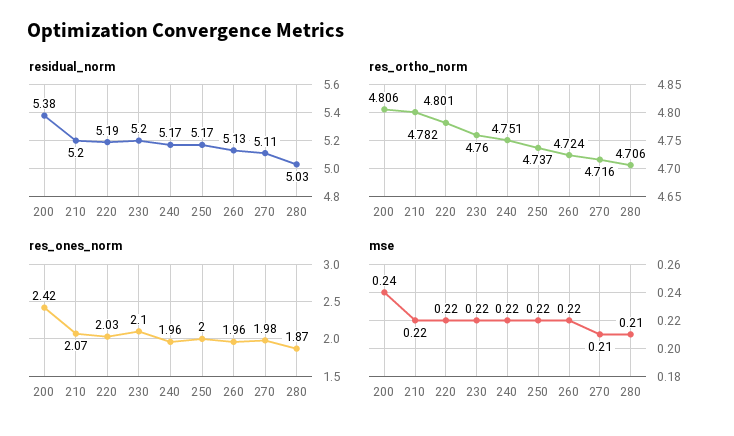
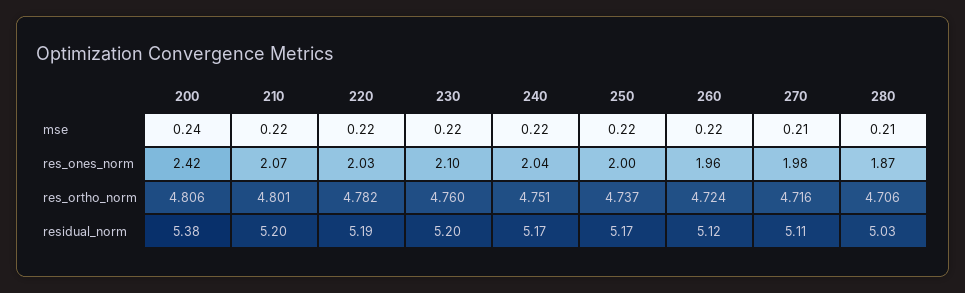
  {
    "residual_norm": {
      "200": 5.38,
      "210": 5.2,
      "220": 5.19,
      "230": 5.2,
      "240": 5.17,
      "250": 5.17,
-     "260": 5.13,
+     "260": 5.12,
      "270": 5.11,
      "280": 5.03
    },
    "res_ortho_norm": {
      "200": 4.806,
      "210": 4.801,
      "220": 4.782,
      "230": 4.76,
      "240": 4.751,
      "250": 4.737,
      "260": 4.724,
      "270": 4.716,
      "280": 4.706
    },
    "res_ones_norm": {
      "200": 2.42,
      "210": 2.07,
      "220": 2.03,
      "230": 2.1,
-     "240": 1.96,
+     "240": 2.04,
      "250": 2,
      "260": 1.96,
      "270": 1.98,
      "280": 1.87
    },
    "mse": {
      "200": 0.24,
      "210": 0.22,
      "220": 0.22,
      "230": 0.22,
      "240": 0.22,
      "250": 0.22,
      "260": 0.22,
      "270": 0.21,
      "280": 0.21
    }
  }

